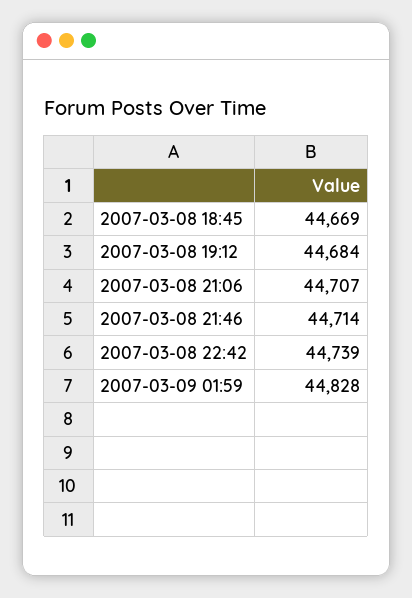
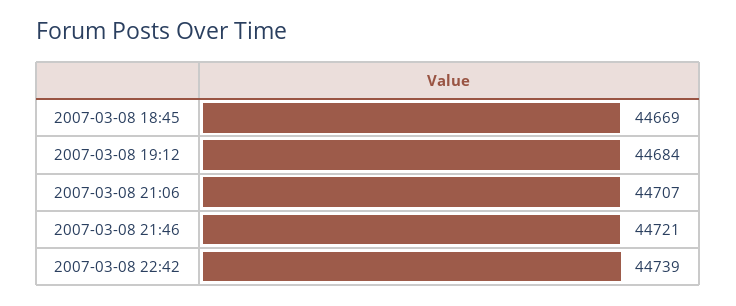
  {
    "2007-03-08 18:45": 44669,
    "2007-03-08 19:12": 44684,
    "2007-03-08 21:06": 44707,
-   "2007-03-08 21:46": 44714,
+   "2007-03-08 21:46": 44721,
-   "2007-03-08 22:42": 44739,
+   "2007-03-08 22:42": 44739
-   "2007-03-09 01:59": 44828
  }

